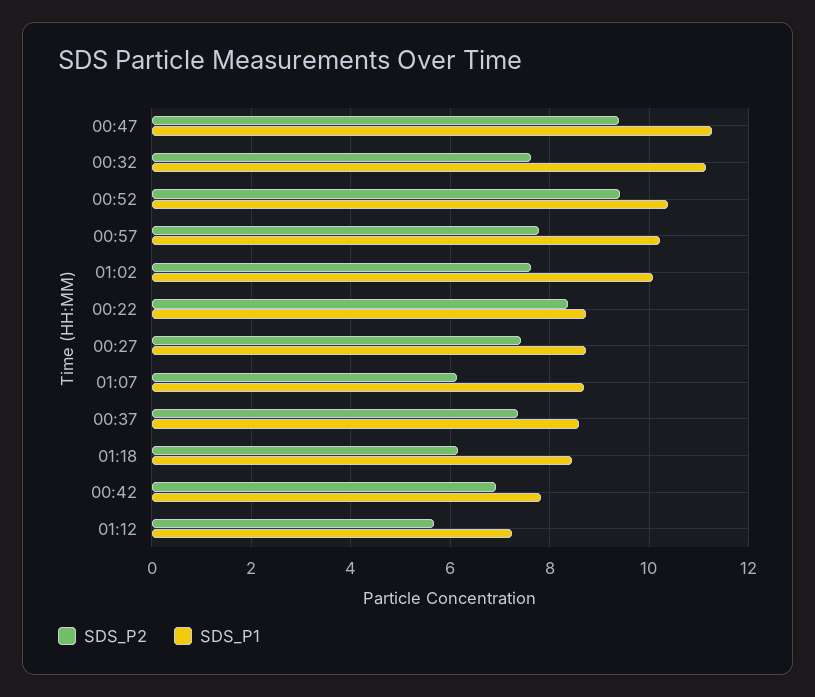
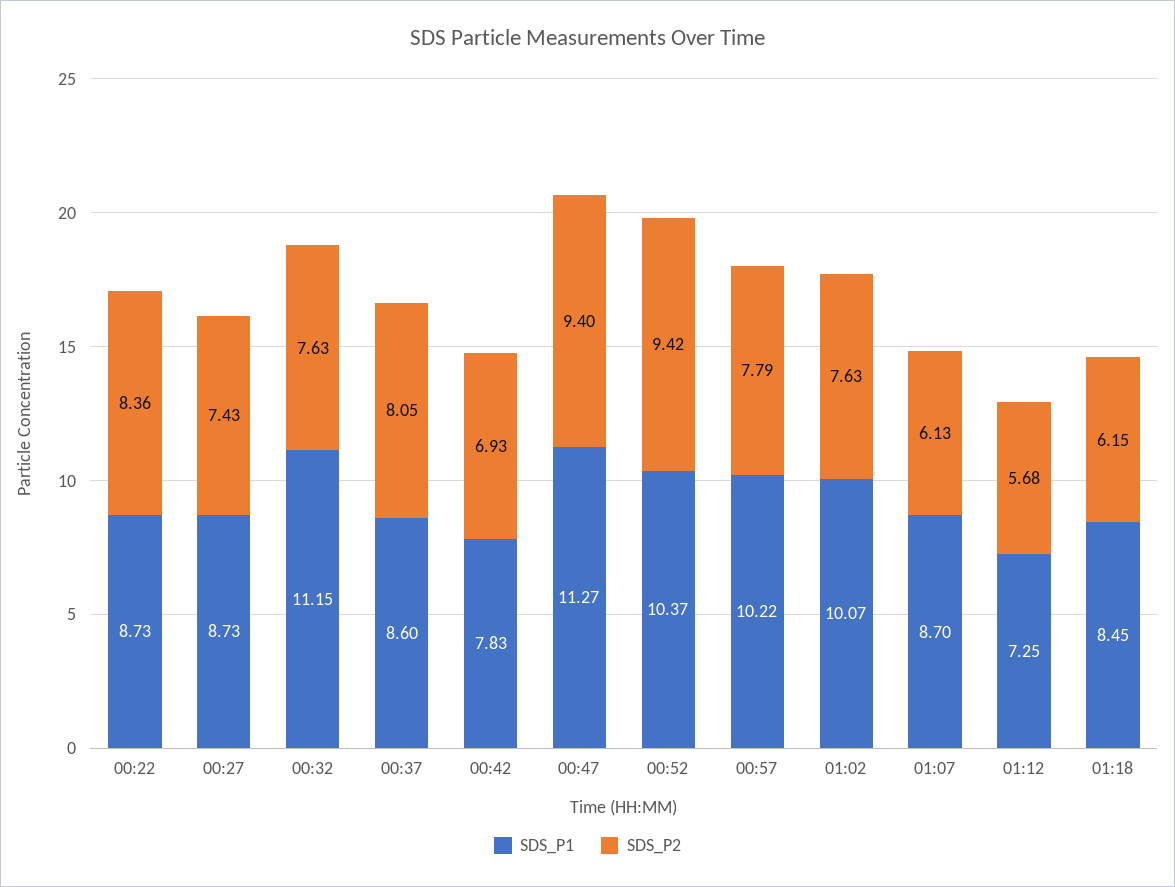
  {
    "SDS_P2": {
      "00:47": 9.4,
      "00:32": 7.63,
      "00:52": 9.42,
      "00:57": 7.79,
      "01:02": 7.63,
      "00:22": 8.36,
      "00:27": 7.43,
      "01:07": 6.13,
-     "00:37": 7.4,
+     "00:37": 8.05,
      "01:18": 6.15,
      "00:42": 6.93,
      "01:12": 5.68
    },
    "SDS_P1": {
      "00:47": 11.27,
      "00:32": 11.15,
      "00:52": 10.37,
      "00:57": 10.22,
      "01:02": 10.07,
      "00:22": 8.73,
      "00:27": 8.73,
      "01:07": 8.7,
      "00:37": 8.6,
      "01:18": 8.45,
      "00:42": 7.83,
      "01:12": 7.25
    }
  }

